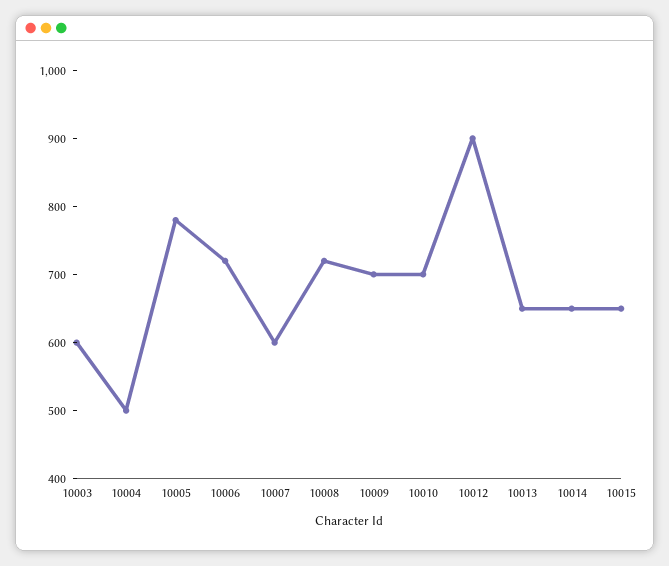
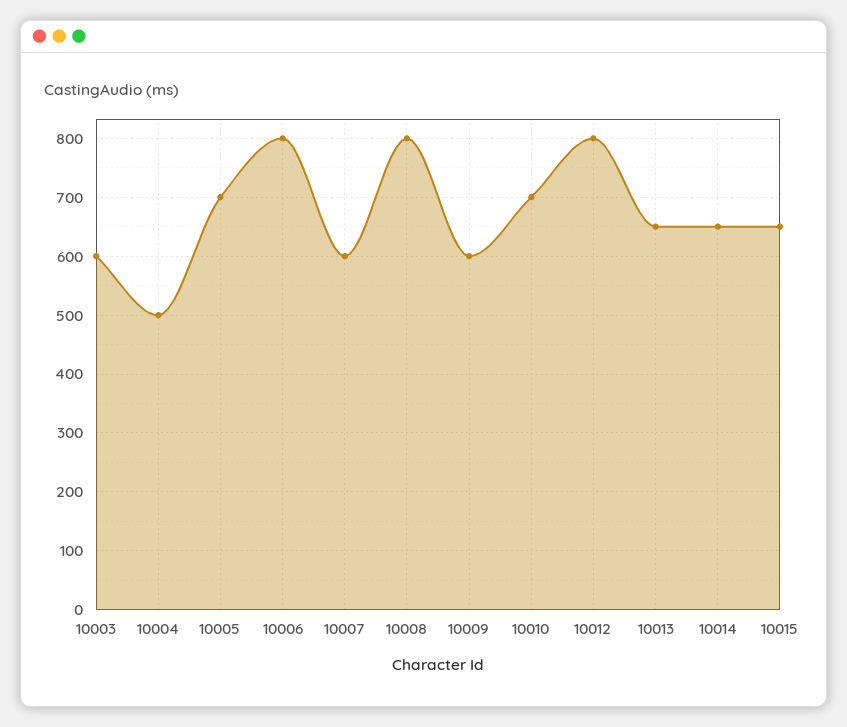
  {
    "10003": 600,
    "10004": 500,
-   "10005": 780,
+   "10005": 700,
-   "10006": 720,
+   "10006": 800,
    "10007": 600,
-   "10008": 720,
+   "10008": 800,
-   "10009": 700,
+   "10009": 600,
    "10010": 700,
-   "10012": 900,
+   "10012": 800,
    "10013": 660,
    "10014": 660,
    "10015": 660
  }

